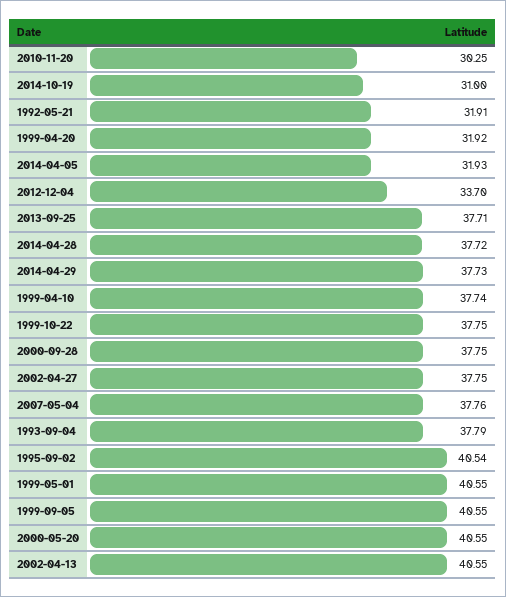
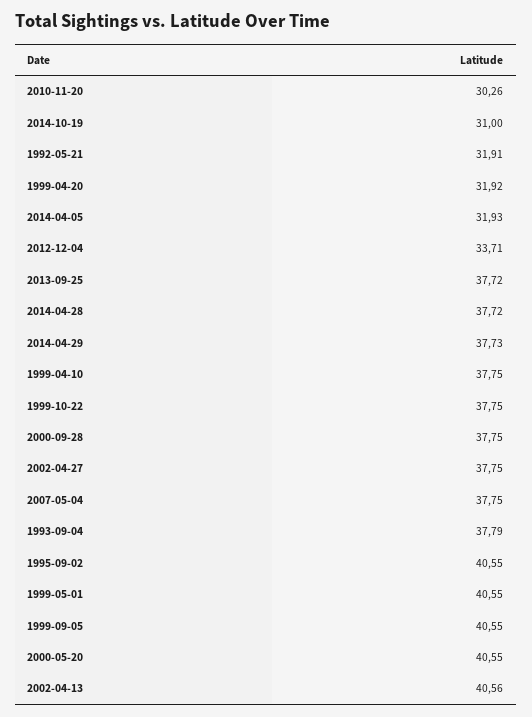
  {
-   "2010-11-20": 30.25,
+   "2010-11-20": 30.26,
    "2014-10-19": 31,
    "1992-05-21": 31.91,
    "1999-04-20": 31.92,
    "2014-04-05": 31.93,
-   "2012-12-04": 33.7,
+   "2012-12-04": 33.71,
-   "2013-09-25": 37.71,
+   "2013-09-25": 37.72,
    "2014-04-28": 37.72,
    "2014-04-29": 37.73,
-   "1999-04-10": 37.74,
+   "1999-04-10": 37.75,
    "1999-10-22": 37.75,
    "2000-09-28": 37.75,
    "2002-04-27": 37.75,
-   "2007-05-04": 37.76,
+   "2007-05-04": 37.75,
    "1993-09-04": 37.79,
-   "1995-09-02": 40.54,
+   "1995-09-02": 40.55,
    "1999-05-01": 40.55,
    "1999-09-05": 40.55,
    "2000-05-20": 40.55,
-   "2002-04-13": 40.55
+   "2002-04-13": 40.56
  }

